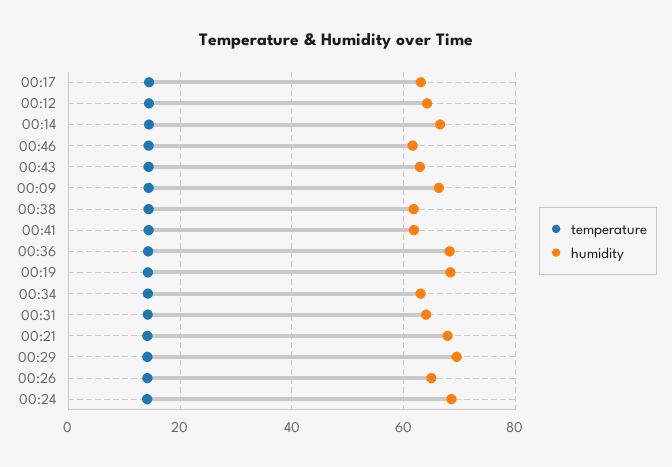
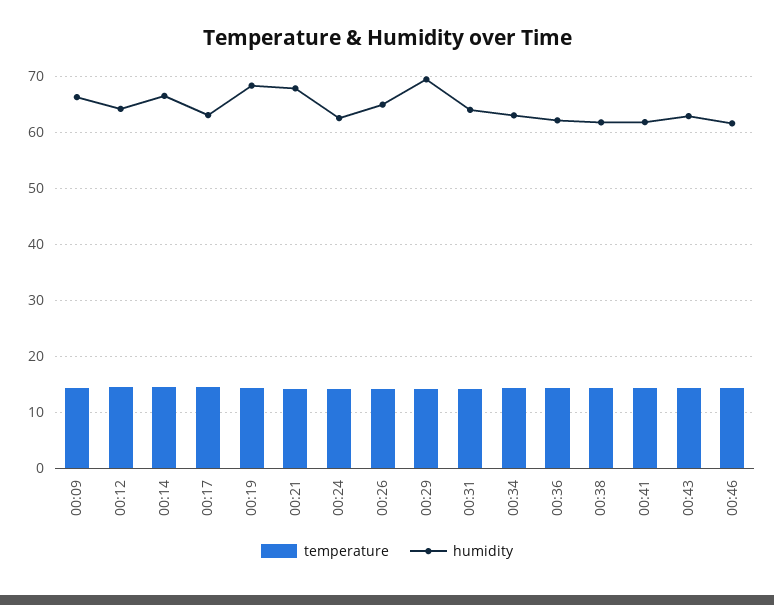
  {
    "temperature": {
      "00:17": 14,
      "00:12": 14,
      "00:14": 14,
      "00:46": 14,
      "00:43": 14,
      "00:09": 14,
      "00:38": 14,
      "00:41": 14,
      "00:36": 14,
      "00:19": 14,
      "00:34": 14,
      "00:31": 14,
      "00:21": 14,
      "00:29": 14,
      "00:26": 14,
      "00:24": 14
    },
    "humidity": {
      "00:17": 64,
      "00:12": 64,
      "00:14": 66,
      "00:46": 62,
      "00:43": 62,
      "00:09": 66,
      "00:38": 62,
      "00:41": 62,
-     "00:36": 68,
+     "00:36": 62,
      "00:19": 68,
      "00:34": 64,
      "00:31": 64,
      "00:21": 68,
      "00:29": 70,
      "00:26": 64,
-     "00:24": 68
+     "00:24": 62
    }
  }

